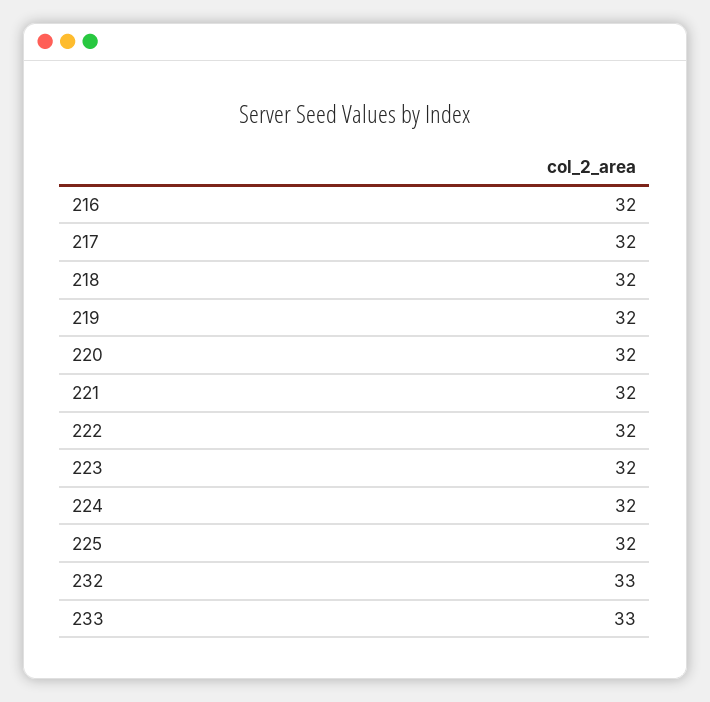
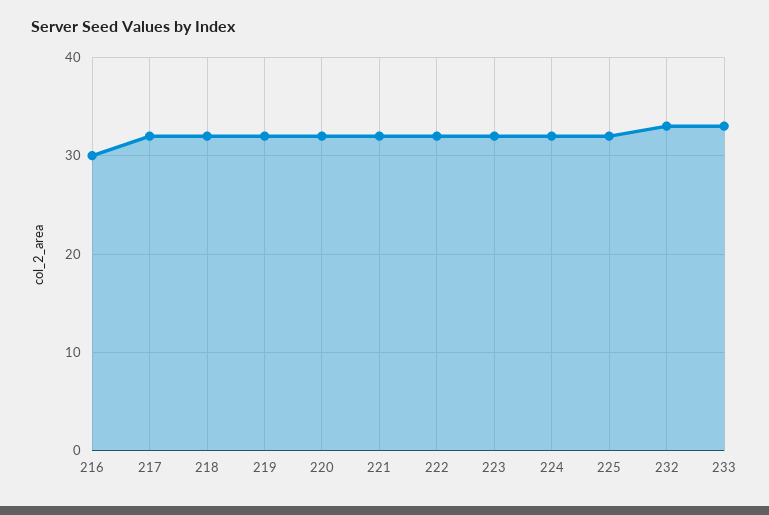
  {
-   "216": 32,
+   "216": 30,
    "217": 32,
    "218": 32,
    "219": 32,
    "220": 32,
    "221": 32,
    "222": 32,
    "223": 32,
    "224": 32,
    "225": 32,
    "232": 33,
    "233": 33
  }

